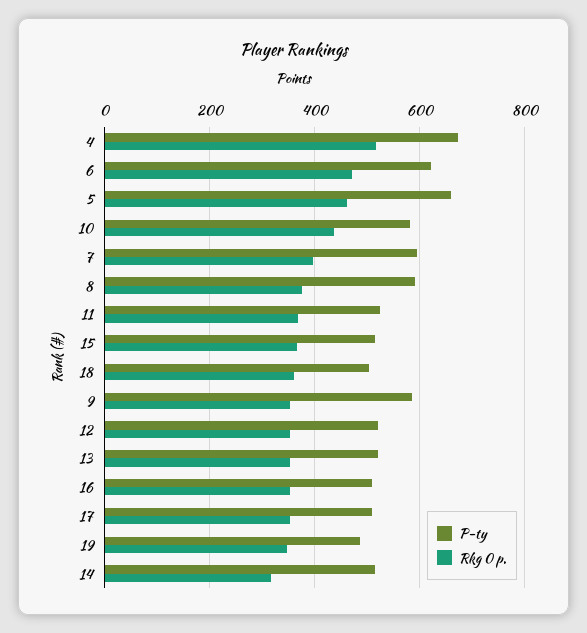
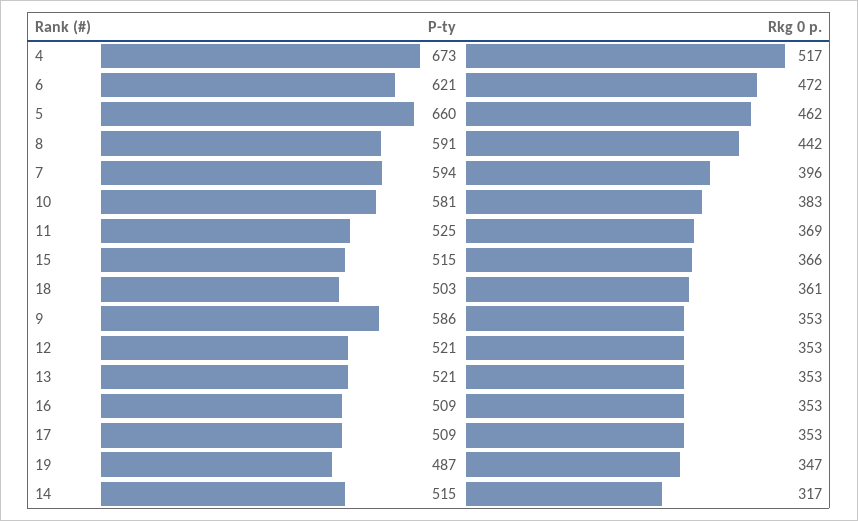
  {
    "P-ty": {
      "4": 673,
      "6": 621,
      "5": 660,
      "10": 581,
      "7": 594,
      "8": 591,
      "11": 525,
      "15": 515,
      "18": 503,
      "9": 586,
      "12": 521,
      "13": 521,
      "16": 509,
      "17": 509,
      "19": 487,
      "14": 515
    },
    "Rkg 0 p.": {
      "4": 517,
      "6": 472,
      "5": 462,
-     "10": 440,
+     "10": 383,
      "7": 396,
-     "8": 380,
+     "8": 442,
      "11": 369,
      "15": 366,
      "18": 361,
      "9": 353,
      "12": 353,
      "13": 353,
      "16": 353,
      "17": 353,
      "19": 347,
      "14": 317
    }
  }

